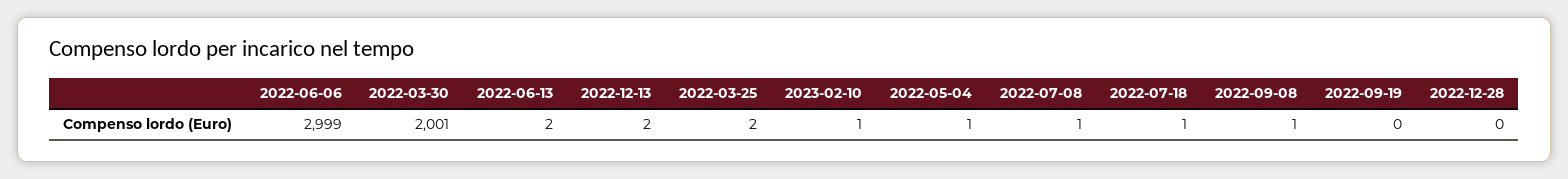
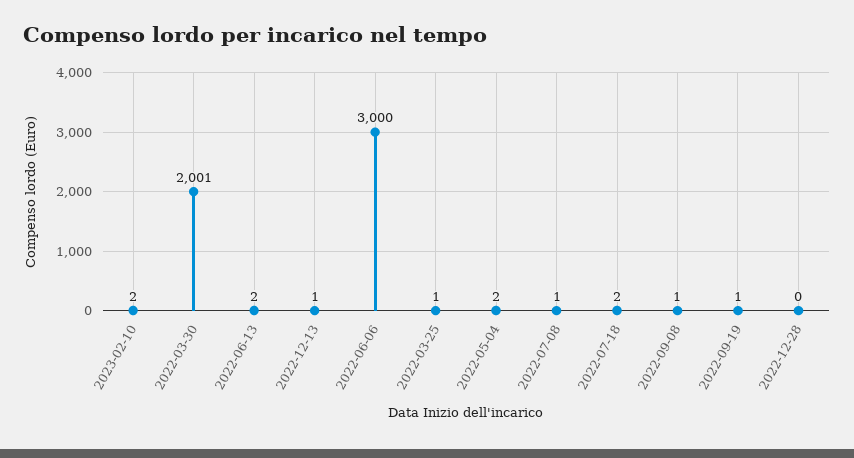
  {
-   "2022-06-06": 2999,
+   "2022-06-06": 3000,
    "2022-03-30": 2001,
    "2022-06-13": 2,
-   "2022-12-13": 2,
+   "2022-12-13": 1,
-   "2022-03-25": 2,
+   "2022-03-25": 1,
-   "2023-02-10": 1,
+   "2023-02-10": 2,
-   "2022-05-04": 1,
+   "2022-05-04": 2,
    "2022-07-08": 1,
-   "2022-07-18": 1,
+   "2022-07-18": 2,
    "2022-09-08": 1,
-   "2022-09-19": 0,
+   "2022-09-19": 1,
    "2022-12-28": 0
  }

